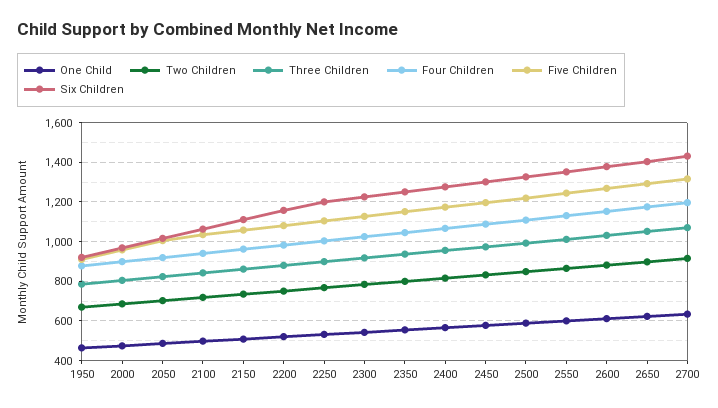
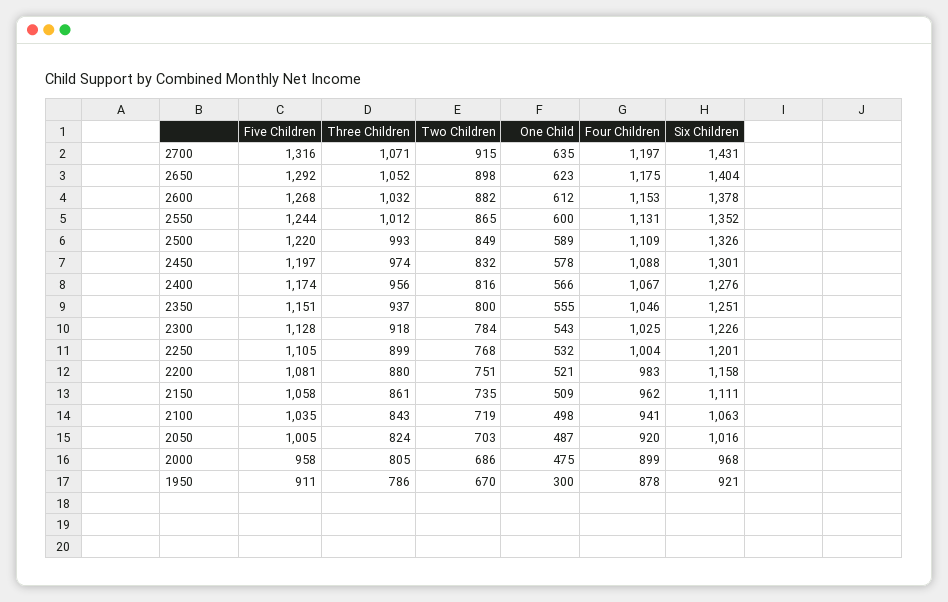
  {
    "One Child": {
-     "1950": 450,
+     "1950": 300,
      "2000": 475,
      "2050": 487,
      "2100": 498,
      "2150": 509,
      "2200": 521,
      "2250": 532,
      "2300": 543,
      "2350": 555,
      "2400": 566,
      "2450": 578,
      "2500": 589,
      "2550": 600,
      "2600": 612,
      "2650": 623,
      "2700": 635
    },
    "Two Children": {
      "1950": 670,
      "2000": 686,
      "2050": 703,
      "2100": 719,
      "2150": 735,
      "2200": 751,
      "2250": 768,
      "2300": 784,
      "2350": 800,
      "2400": 816,
      "2450": 832,
      "2500": 849,
      "2550": 865,
      "2600": 882,
      "2650": 898,
      "2700": 915
    },
    "Three Children": {
      "1950": 786,
      "2000": 805,
      "2050": 824,
      "2100": 843,
      "2150": 861,
      "2200": 880,
      "2250": 899,
      "2300": 918,
      "2350": 937,
      "2400": 956,
      "2450": 974,
      "2500": 993,
      "2550": 1012,
      "2600": 1032,
      "2650": 1052,
      "2700": 1071
    },
    "Four Children": {
      "1950": 878,
      "2000": 899,
      "2050": 920,
      "2100": 941,
      "2150": 962,
      "2200": 983,
      "2250": 1004,
      "2300": 1025,
      "2350": 1046,
      "2400": 1067,
      "2450": 1088,
      "2500": 1109,
      "2550": 1131,
      "2600": 1153,
      "2650": 1175,
      "2700": 1197
    },
    "Five Children": {
      "1950": 911,
      "2000": 958,
      "2050": 1005,
      "2100": 1035,
      "2150": 1058,
      "2200": 1081,
      "2250": 1105,
      "2300": 1128,
      "2350": 1151,
      "2400": 1174,
      "2450": 1197,
      "2500": 1220,
      "2550": 1244,
      "2600": 1268,
      "2650": 1292,
      "2700": 1316
    },
    "Six Children": {
      "1950": 921,
      "2000": 968,
      "2050": 1016,
      "2100": 1063,
      "2150": 1111,
      "2200": 1158,
      "2250": 1201,
      "2300": 1226,
      "2350": 1251,
      "2400": 1276,
      "2450": 1301,
      "2500": 1326,
      "2550": 1352,
      "2600": 1378,
      "2650": 1404,
      "2700": 1431
    }
  }

